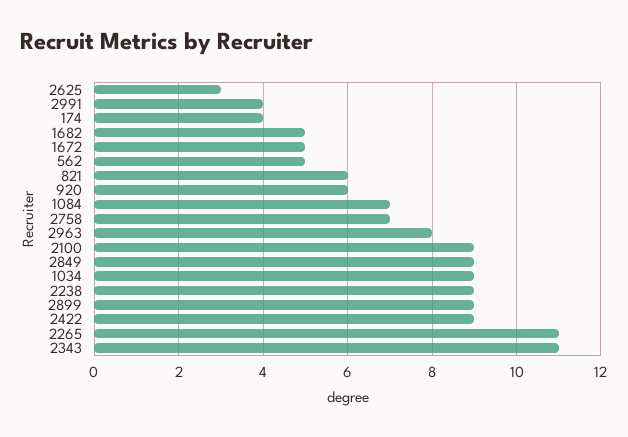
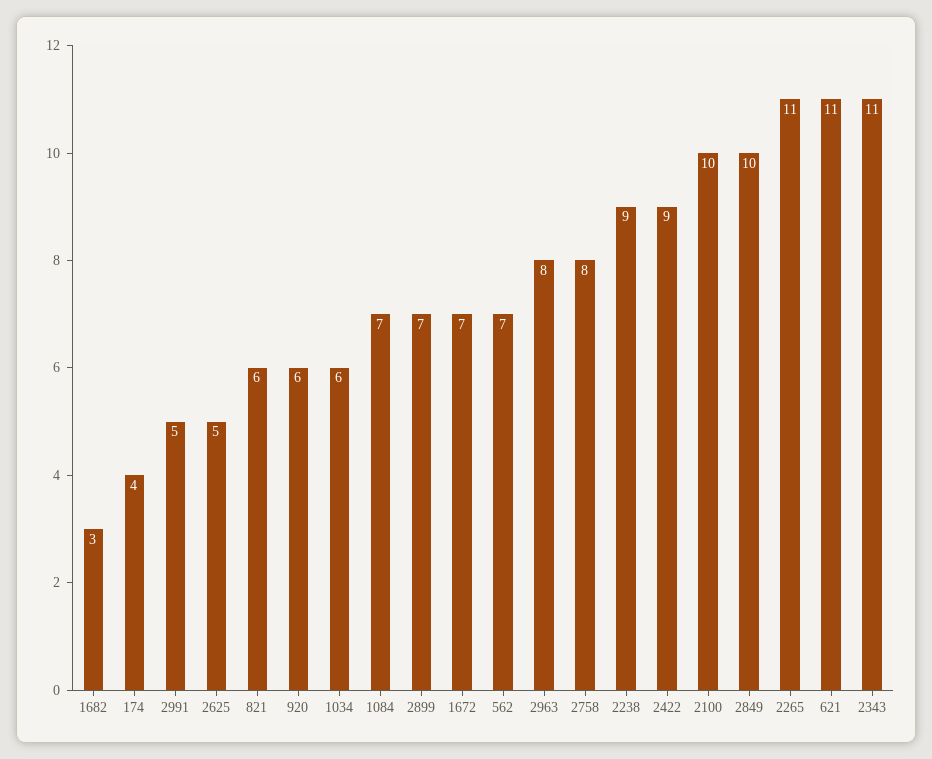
  {
-   "2625": 3,
+   "2625": 5,
-   "2991": 4,
+   "2991": 5,
    "174": 4,
-   "1682": 5,
+   "1682": 3,
-   "1672": 5,
+   "1672": 7,
-   "562": 5,
+   "562": 7,
    "821": 6,
    "920": 6,
    "1084": 7,
-   "2758": 7,
+   "2758": 8,
    "2963": 8,
-   "2100": 9,
+   "2100": 10,
-   "2849": 9,
+   "2849": 10,
-   "1034": 9,
+   "1034": 6,
    "2238": 9,
-   "2899": 9,
+   "2899": 7,
    "2422": 9,
    "2265": 11,
-   "2343": 11
+   "2343": 11,
+   "621": 11
  }

